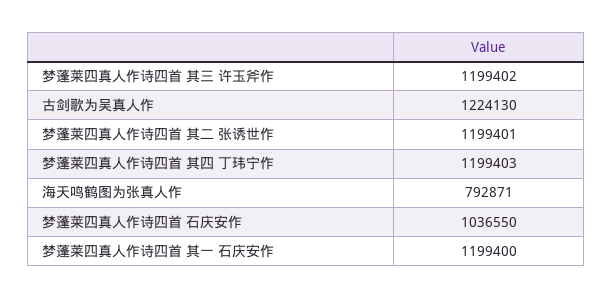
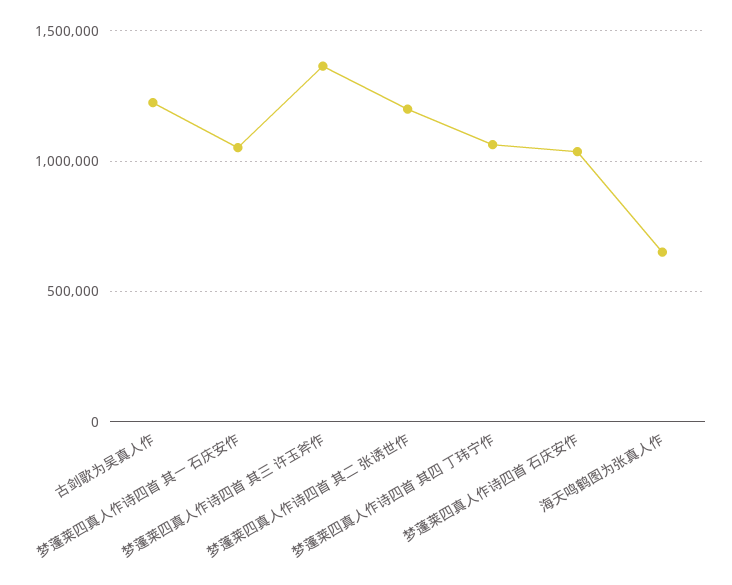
  {
-   "梦蓬莱四真人作诗四首 其三 许玉斧作": 1199402,
+   "梦蓬莱四真人作诗四首 其三 许玉斧作": 1350000,
    "古剑歌为吴真人作": 1224130,
    "梦蓬莱四真人作诗四首 其二 张诱世作": 1199401,
-   "梦蓬莱四真人作诗四首 其四 丁玮宁作": 1199403,
+   "梦蓬莱四真人作诗四首 其四 丁玮宁作": 1050000,
-   "海天鸣鹤图为张真人作": 792871,
+   "海天鸣鹤图为张真人作": 650000,
    "梦蓬莱四真人作诗四首 石庆安作": 1036550,
-   "梦蓬莱四真人作诗四首 其一 石庆安作": 1199400
+   "梦蓬莱四真人作诗四首 其一 石庆安作": 1050000
  }

